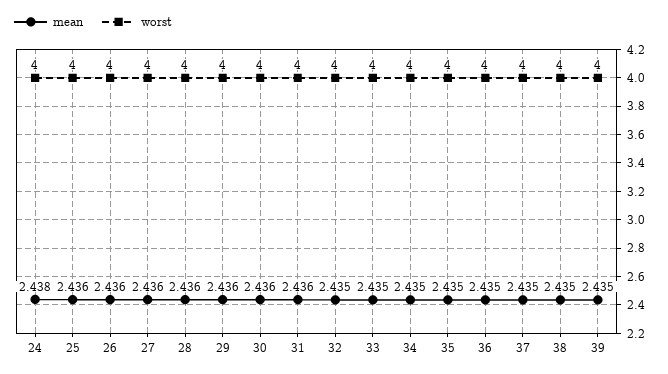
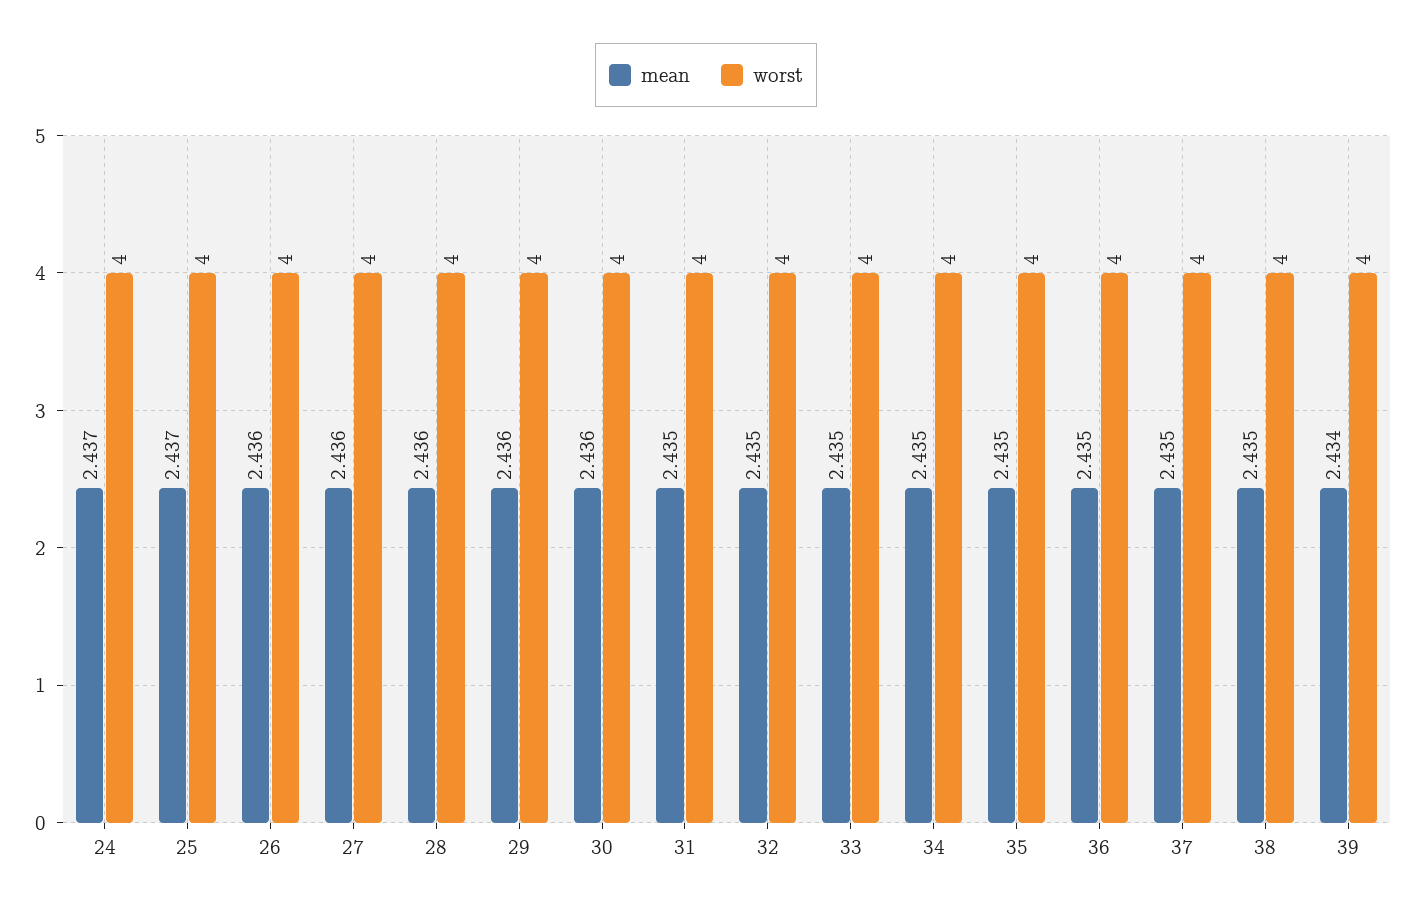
  {
    "mean": {
-     "24": 2.438,
+     "24": 2.437,
-     "25": 2.436,
+     "25": 2.437,
      "26": 2.436,
      "27": 2.436,
      "28": 2.436,
      "29": 2.436,
      "30": 2.436,
-     "31": 2.436,
+     "31": 2.435,
      "32": 2.435,
      "33": 2.435,
      "34": 2.435,
      "35": 2.435,
      "36": 2.435,
      "37": 2.435,
      "38": 2.435,
-     "39": 2.435
+     "39": 2.434
    },
    "worst": {
      "24": 4,
      "25": 4,
      "26": 4,
      "27": 4,
      "28": 4,
      "29": 4,
      "30": 4,
      "31": 4,
      "32": 4,
      "33": 4,
      "34": 4,
      "35": 4,
      "36": 4,
      "37": 4,
      "38": 4,
      "39": 4
    }
  }

